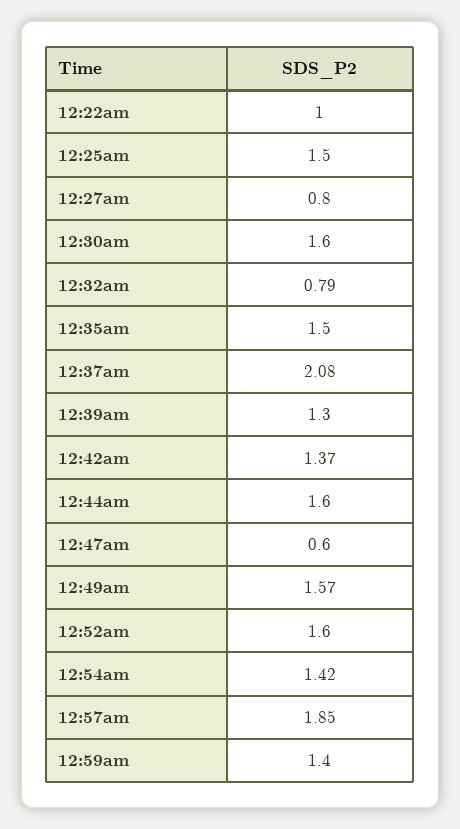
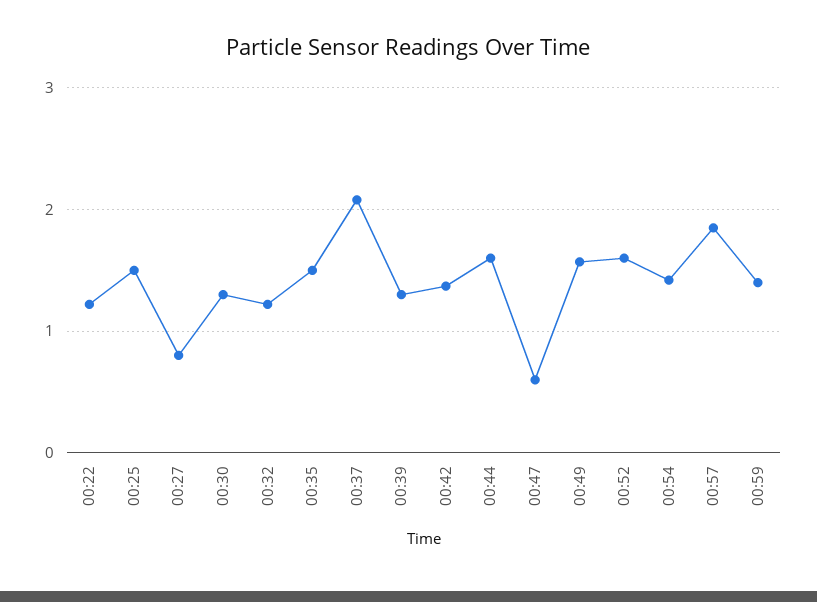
  {
-   "12:22am": 1,
+   "12:22am": 1.2,
    "12:25am": 1.5,
    "12:27am": 0.8,
-   "12:30am": 1.6,
+   "12:30am": 1.3,
-   "12:32am": 0.79,
+   "12:32am": 1.2,
    "12:35am": 1.5,
    "12:37am": 2.08,
    "12:39am": 1.3,
    "12:42am": 1.37,
    "12:44am": 1.6,
    "12:47am": 0.6,
    "12:49am": 1.57,
    "12:52am": 1.6,
    "12:54am": 1.42,
    "12:57am": 1.85,
    "12:59am": 1.4
  }

